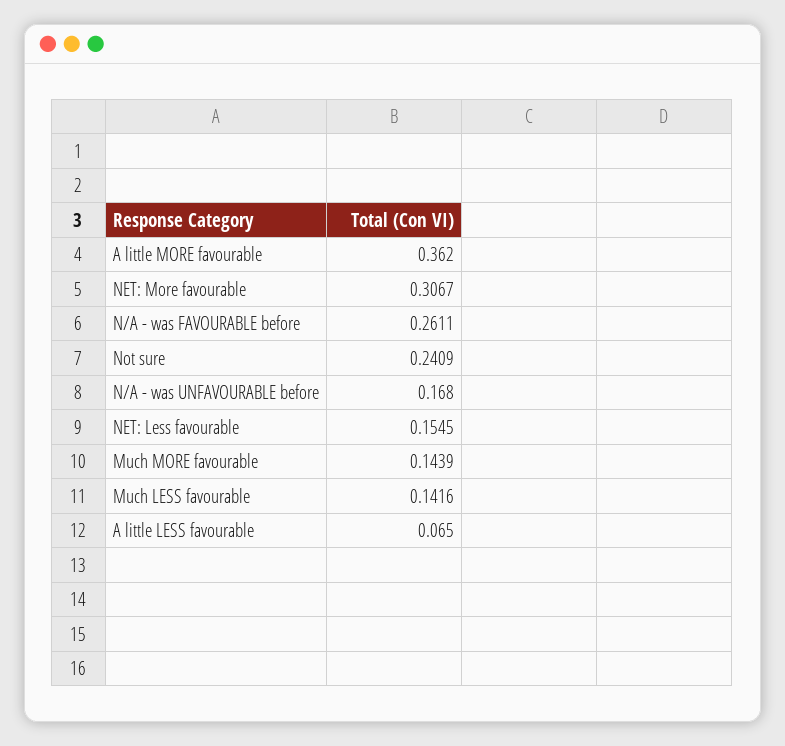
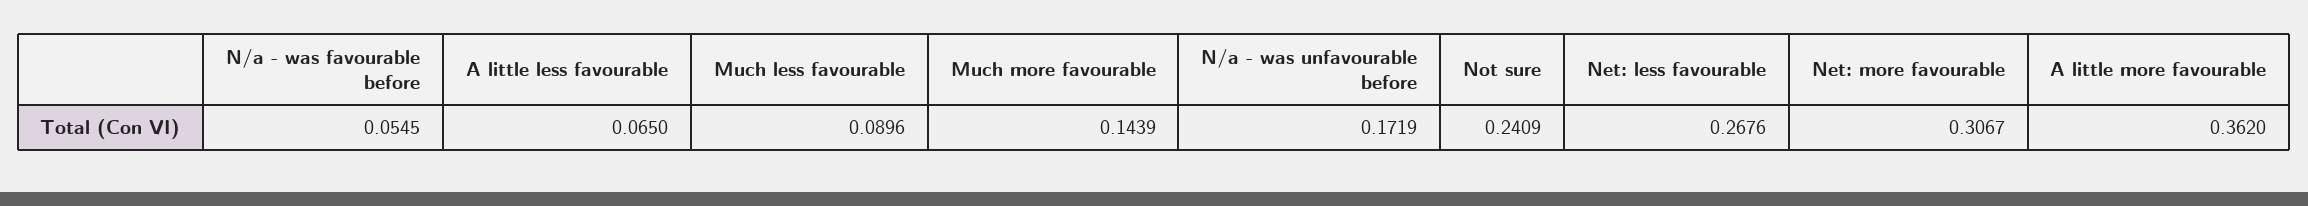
  {
    "A little MORE favourable": 0.362,
    "NET: More favourable": 0.3067,
-   "N/A - was FAVOURABLE before": 0.2611,
+   "N/A - was FAVOURABLE before": 0.0545,
    "Not sure": 0.2409,
-   "N/A - was UNFAVOURABLE before": 0.168,
+   "N/A - was UNFAVOURABLE before": 0.1719,
-   "NET: Less favourable": 0.1545,
+   "NET: Less favourable": 0.2676,
    "Much MORE favourable": 0.1439,
-   "Much LESS favourable": 0.1416,
+   "Much LESS favourable": 0.0896,
    "A little LESS favourable": 0.065
  }

